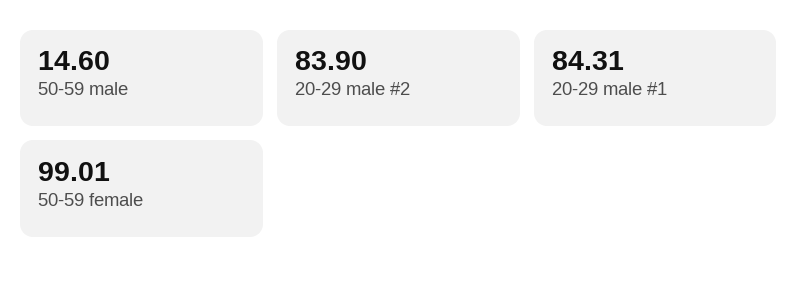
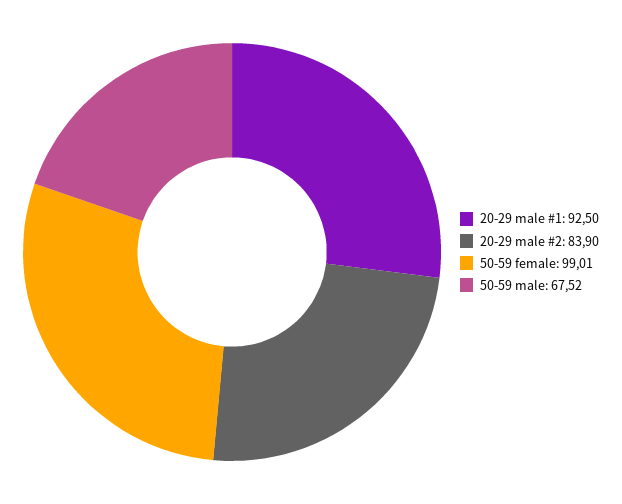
  {
-   "50-59 male": 14.6,
+   "50-59 male": 67.52,
    "20-29 male #2": 83.9,
-   "20-29 male #1": 84.31,
+   "20-29 male #1": 92.5,
    "50-59 female": 99.01
  }

